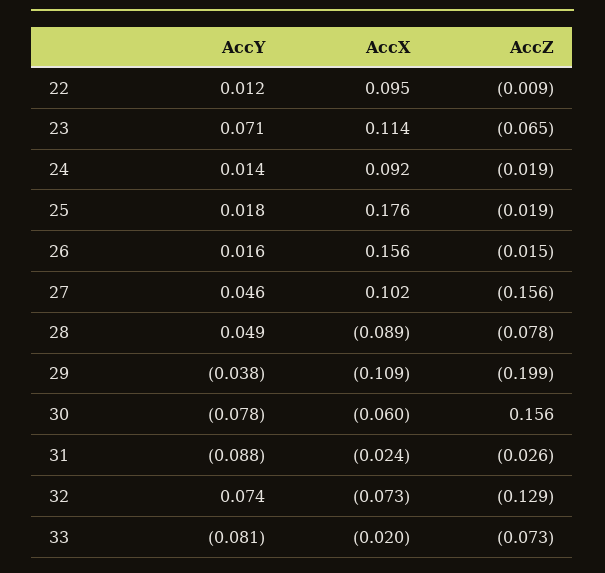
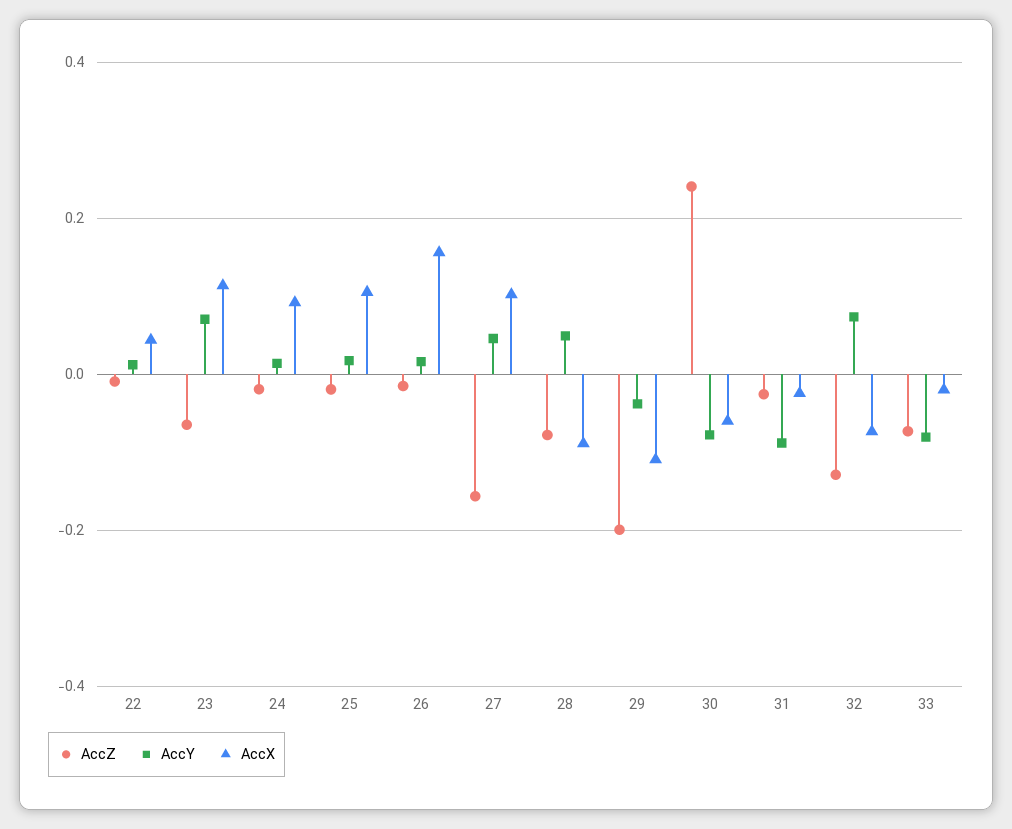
  {
    "AccY": {
      "22": 0.012,
      "23": 0.071,
      "24": 0.014,
      "25": 0.018,
      "26": 0.016,
      "27": 0.046,
      "28": 0.049,
      "29": -0.038,
      "30": -0.078,
      "31": -0.088,
      "32": 0.074,
      "33": -0.081
    },
    "AccX": {
-     "22": 0.095,
+     "22": 0.04,
      "23": 0.114,
      "24": 0.092,
-     "25": 0.176,
+     "25": 0.1,
      "26": 0.156,
      "27": 0.102,
      "28": -0.089,
      "29": -0.109,
      "30": -0.06,
      "31": -0.024,
      "32": -0.073,
      "33": -0.02
    },
    "AccZ": {
      "22": -0.009,
      "23": -0.065,
      "24": -0.019,
      "25": -0.019,
      "26": -0.015,
      "27": -0.156,
      "28": -0.078,
      "29": -0.199,
-     "30": 0.156,
+     "30": 0.24,
      "31": -0.026,
      "32": -0.129,
      "33": -0.073
    }
  }

